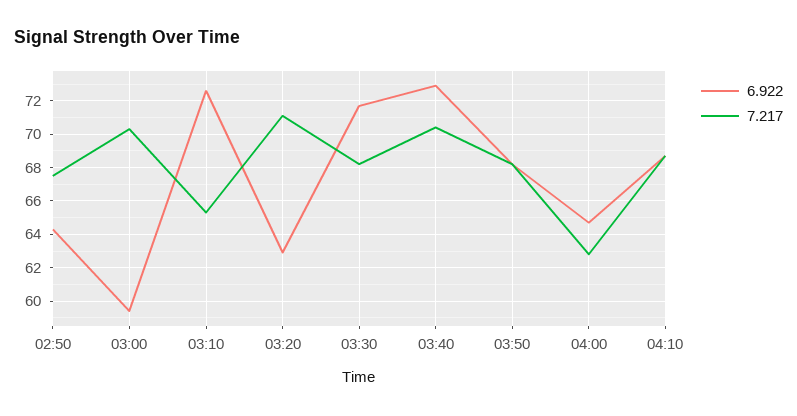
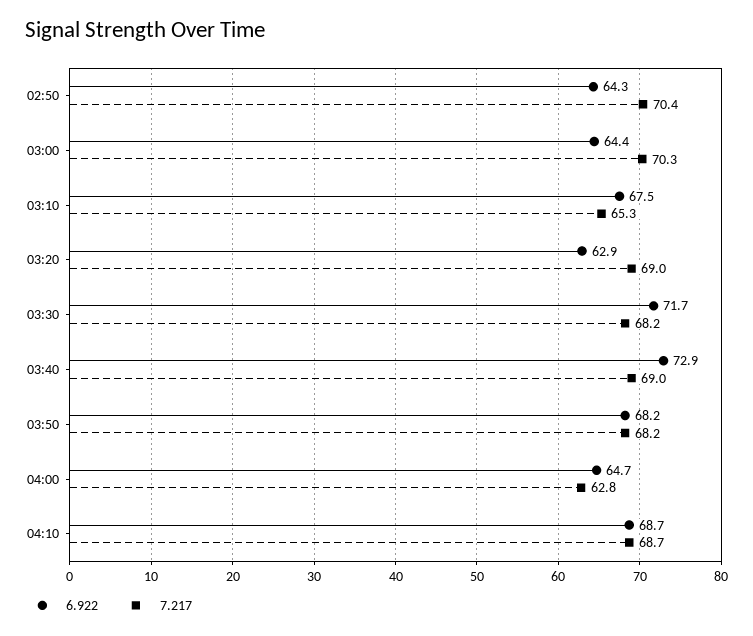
  {
    "6.922": {
      "02:50": 64.3,
-     "03:00": 59.5,
+     "03:00": 64.4,
-     "03:10": 72.5,
+     "03:10": 67.5,
      "03:20": 62.9,
      "03:30": 71.7,
      "03:40": 72.9,
      "03:50": 68.2,
      "04:00": 64.7,
      "04:10": 68.7
    },
    "7.217": {
-     "02:50": 67.5,
+     "02:50": 70.4,
      "03:00": 70.3,
      "03:10": 65.3,
-     "03:20": 71,
+     "03:20": 69,
      "03:30": 68.2,
-     "03:40": 70.5,
+     "03:40": 69,
      "03:50": 68.2,
      "04:00": 62.8,
      "04:10": 68.7
    }
  }

